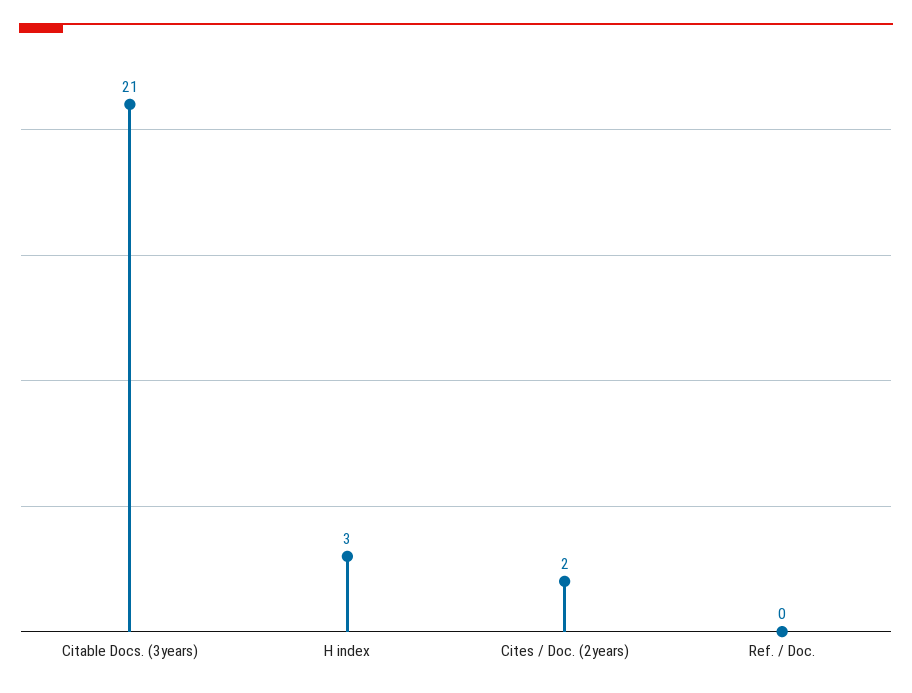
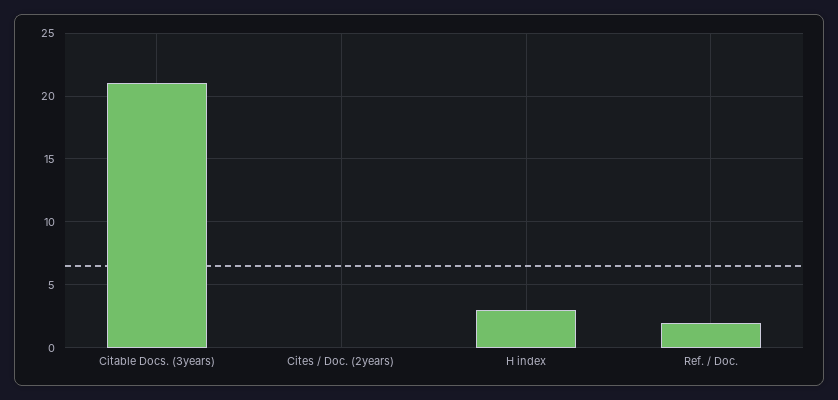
  {
    "Citable Docs. (3years)": 21,
    "H index": 3,
-   "Cites / Doc. (2years)": 2,
+   "Cites / Doc. (2years)": 0,
-   "Ref. / Doc.": 0
+   "Ref. / Doc.": 2
  }

